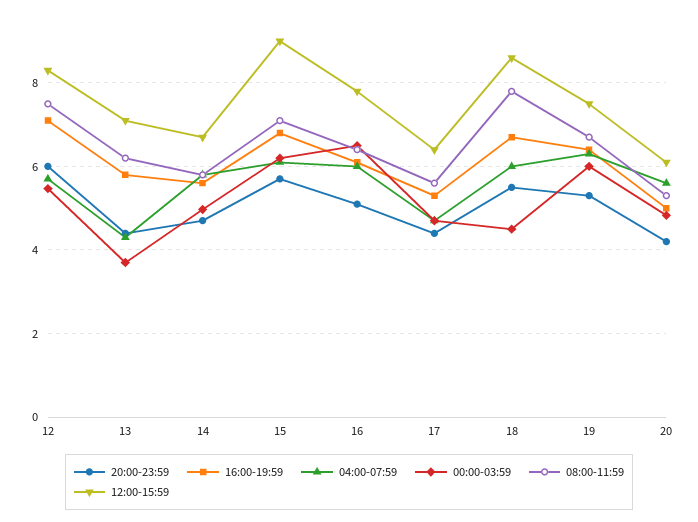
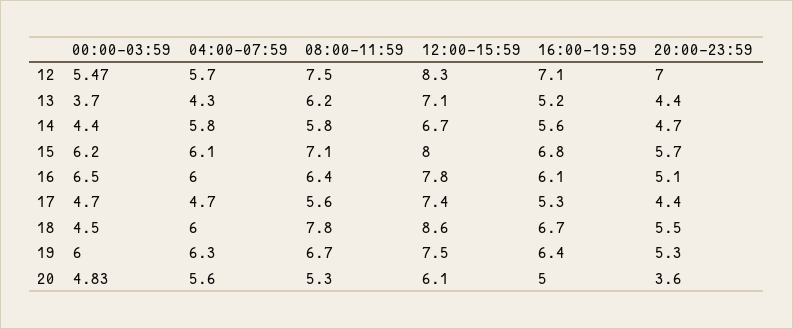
  {
    "20:00-23:59": {
-     "12": 6,
+     "12": 7,
      "13": 4.4,
      "14": 4.7,
      "15": 5.7,
      "16": 5.1,
      "17": 4.4,
      "18": 5.5,
      "19": 5.3,
-     "20": 4.2
+     "20": 3.6
    },
    "16:00-19:59": {
      "12": 7.1,
-     "13": 5.8,
+     "13": 5.2,
      "14": 5.6,
      "15": 6.8,
      "16": 6.1,
      "17": 5.3,
      "18": 6.7,
      "19": 6.4,
      "20": 5
    },
    "04:00-07:59": {
      "12": 5.7,
      "13": 4.3,
      "14": 5.8,
      "15": 6.1,
      "16": 6,
      "17": 4.7,
      "18": 6,
      "19": 6.3,
      "20": 5.6
    },
    "00:00-03:59": {
      "12": 5.47,
      "13": 3.7,
-     "14": 5,
+     "14": 4.4,
      "15": 6.2,
      "16": 6.5,
      "17": 4.7,
      "18": 4.5,
      "19": 6,
      "20": 4.83
    },
    "08:00-11:59": {
      "12": 7.5,
      "13": 6.2,
      "14": 5.8,
      "15": 7.1,
      "16": 6.4,
      "17": 5.6,
      "18": 7.8,
      "19": 6.7,
      "20": 5.3
    },
    "12:00-15:59": {
      "12": 8.3,
      "13": 7.1,
      "14": 6.7,
-     "15": 9,
+     "15": 8,
      "16": 7.8,
-     "17": 6.4,
+     "17": 7.4,
      "18": 8.6,
      "19": 7.5,
      "20": 6.1
    }
  }

